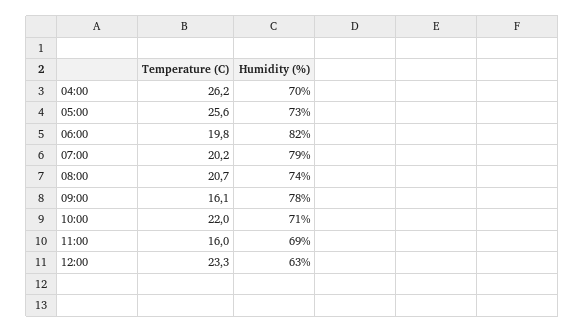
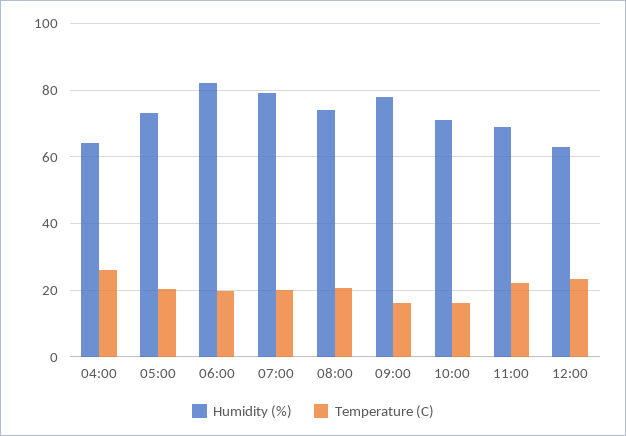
  {
    "Temperature (C)": {
      "04:00": 26.2,
-     "05:00": 25.6,
+     "05:00": 20,
      "06:00": 19.8,
      "07:00": 20.2,
      "08:00": 20.7,
      "09:00": 16.1,
-     "10:00": 22,
+     "10:00": 16,
-     "11:00": 16,
+     "11:00": 22,
      "12:00": 23.3
    },
    "Humidity (%)": {
-     "04:00": 70,
+     "04:00": 64,
      "05:00": 73,
      "06:00": 82,
      "07:00": 79,
      "08:00": 74,
      "09:00": 78,
      "10:00": 71,
      "11:00": 69,
      "12:00": 63
    }
  }

